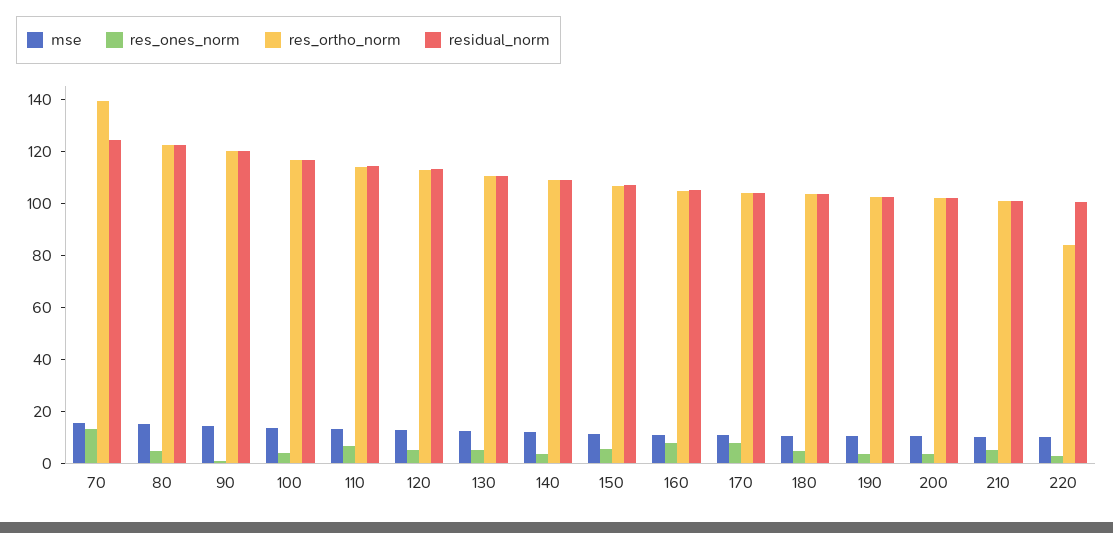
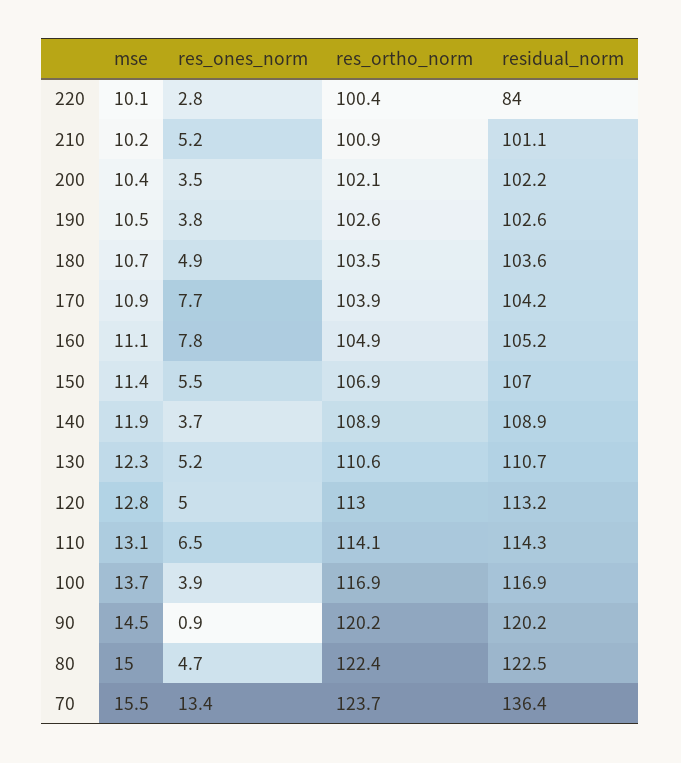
  {
    "mse": {
      "70": 15.5,
      "80": 15,
      "90": 14.5,
      "100": 13.7,
      "110": 13.1,
      "120": 12.8,
      "130": 12.3,
      "140": 11.9,
      "150": 11.4,
      "160": 11.1,
      "170": 10.9,
      "180": 10.7,
      "190": 10.5,
      "200": 10.4,
      "210": 10.2,
      "220": 10.1
    },
    "res_ones_norm": {
      "70": 13.4,
      "80": 4.7,
      "90": 0.9,
      "100": 3.9,
      "110": 6.5,
      "120": 5,
      "130": 5.2,
      "140": 3.7,
      "150": 5.5,
      "160": 7.8,
      "170": 7.7,
      "180": 4.9,
      "190": 3.8,
      "200": 3.5,
      "210": 5.2,
      "220": 2.8
    },
    "res_ortho_norm": {
-     "70": 140,
+     "70": 123.7,
      "80": 122.4,
      "90": 120.2,
      "100": 116.9,
      "110": 114.1,
      "120": 113,
      "130": 110.6,
      "140": 108.9,
      "150": 106.9,
      "160": 104.9,
      "170": 103.9,
      "180": 103.5,
      "190": 102.6,
      "200": 102.1,
      "210": 100.9,
-     "220": 85
+     "220": 100.4
    },
    "residual_norm": {
-     "70": 125,
+     "70": 136.4,
      "80": 122.5,
      "90": 120.2,
      "100": 116.9,
      "110": 114.3,
      "120": 113.2,
      "130": 110.7,
      "140": 108.9,
      "150": 107,
      "160": 105.2,
      "170": 104.2,
      "180": 103.6,
      "190": 102.6,
      "200": 102.2,
      "210": 101.1,
-     "220": 100
+     "220": 84
    }
  }

